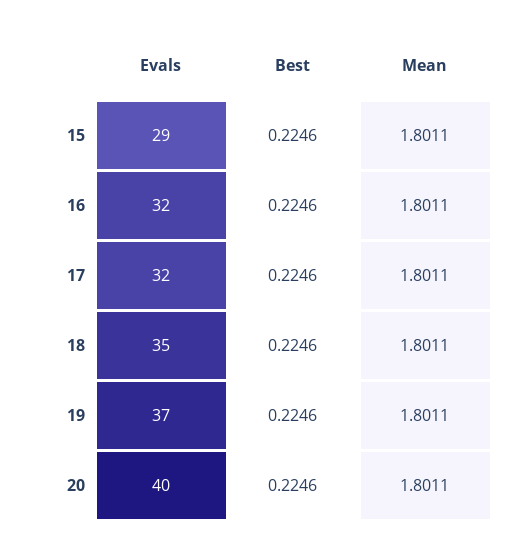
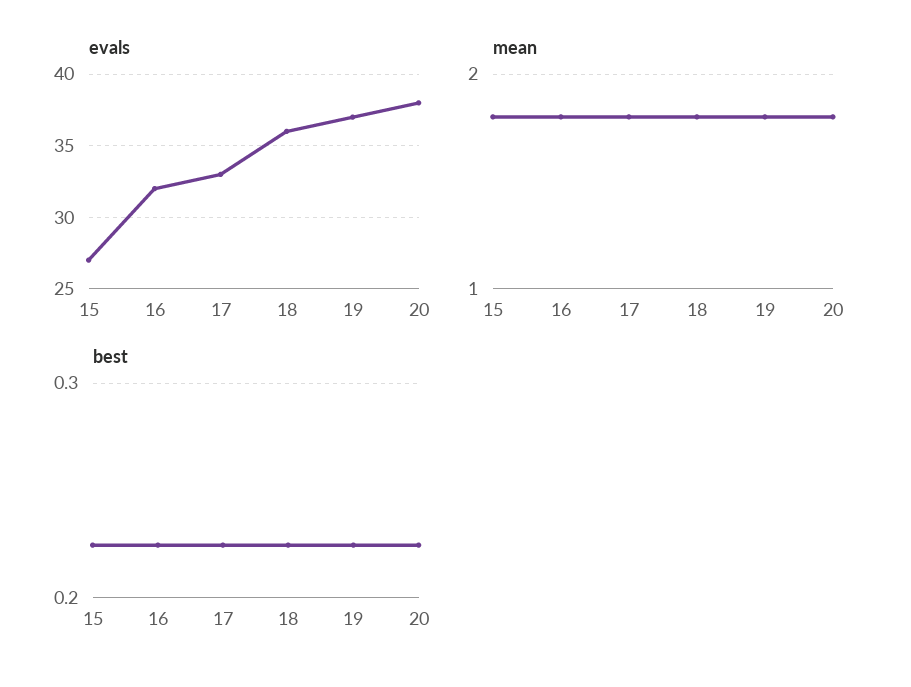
  {
    "Evals": {
-     "15": 29,
+     "15": 27,
      "16": 32,
-     "17": 32,
+     "17": 33,
-     "18": 35,
+     "18": 36,
      "19": 37,
-     "20": 40
+     "20": 38
    },
    "Best": {
      "15": 0.2246,
      "16": 0.2246,
      "17": 0.2246,
      "18": 0.2246,
      "19": 0.2246,
      "20": 0.2246
    },
    "Mean": {
      "15": 1.8011,
      "16": 1.8011,
      "17": 1.8011,
      "18": 1.8011,
      "19": 1.8011,
      "20": 1.8011
    }
  }

